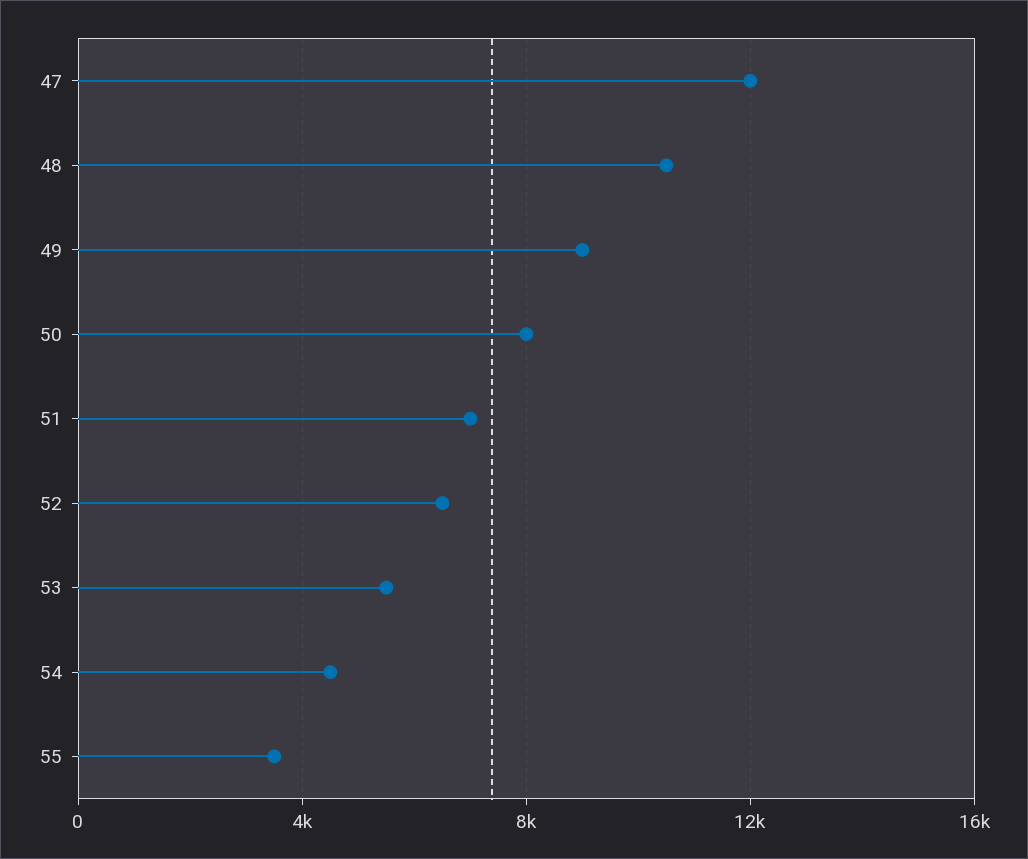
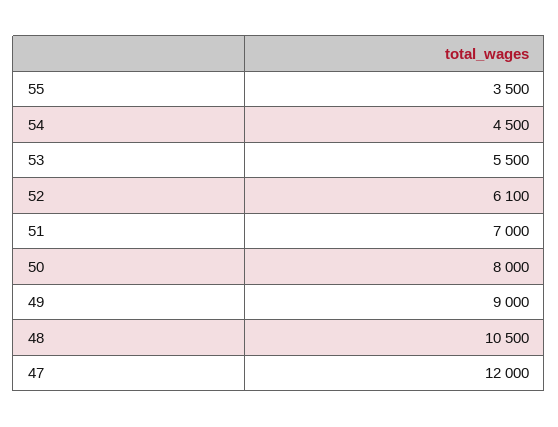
  {
    "47": 12000,
    "48": 10500,
    "49": 9000,
    "50": 8000,
    "51": 7000,
-   "52": 6500,
+   "52": 6100,
    "53": 5500,
    "54": 4500,
    "55": 3500
  }

